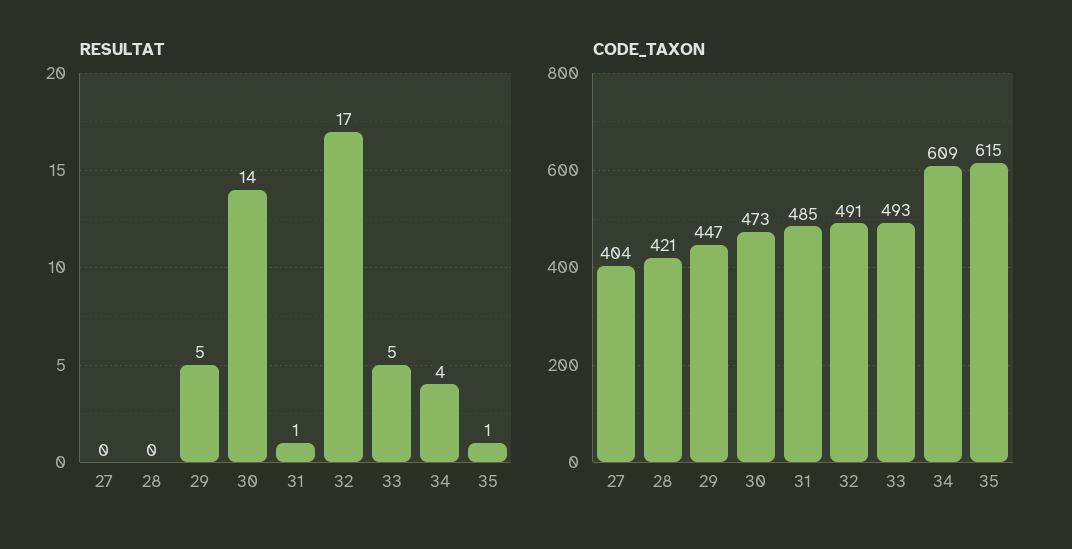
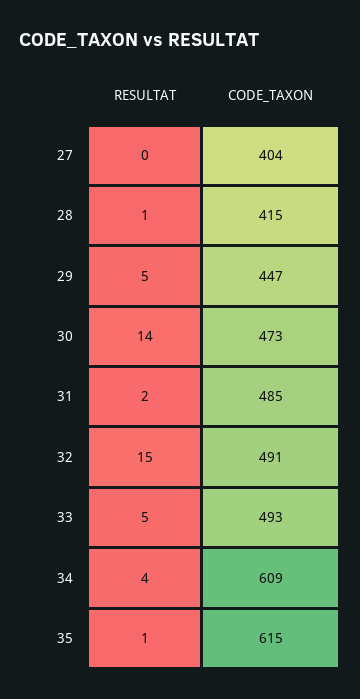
  {
    "RESULTAT": {
      "27": 0,
-     "28": 0,
+     "28": 1,
      "29": 5,
      "30": 14,
-     "31": 1,
+     "31": 2,
-     "32": 17,
+     "32": 15,
      "33": 5,
      "34": 4,
      "35": 1
    },
    "CODE_TAXON": {
      "27": 404,
-     "28": 421,
+     "28": 415,
      "29": 447,
      "30": 473,
      "31": 485,
      "32": 491,
      "33": 493,
      "34": 609,
      "35": 615
    }
  }

